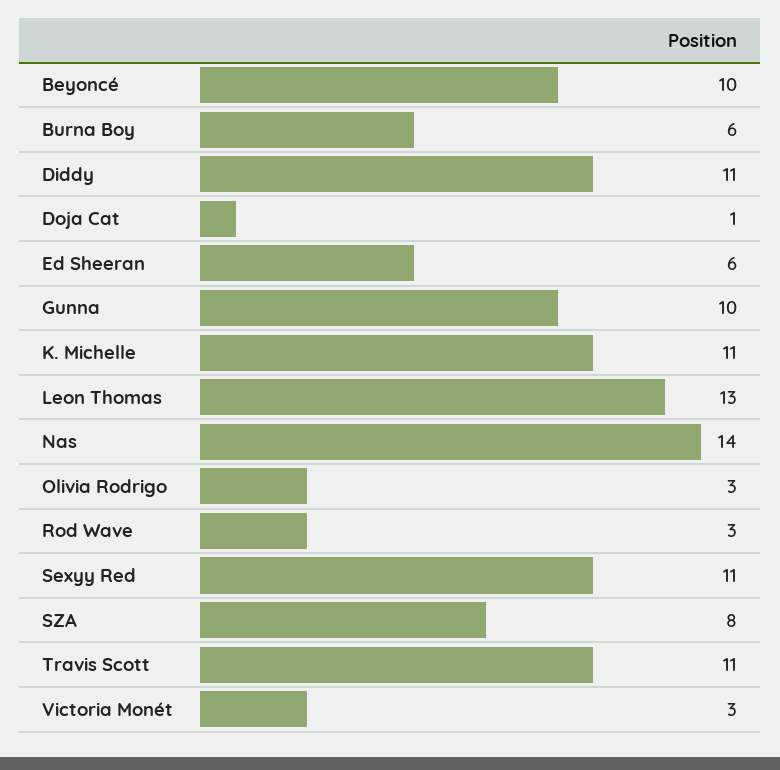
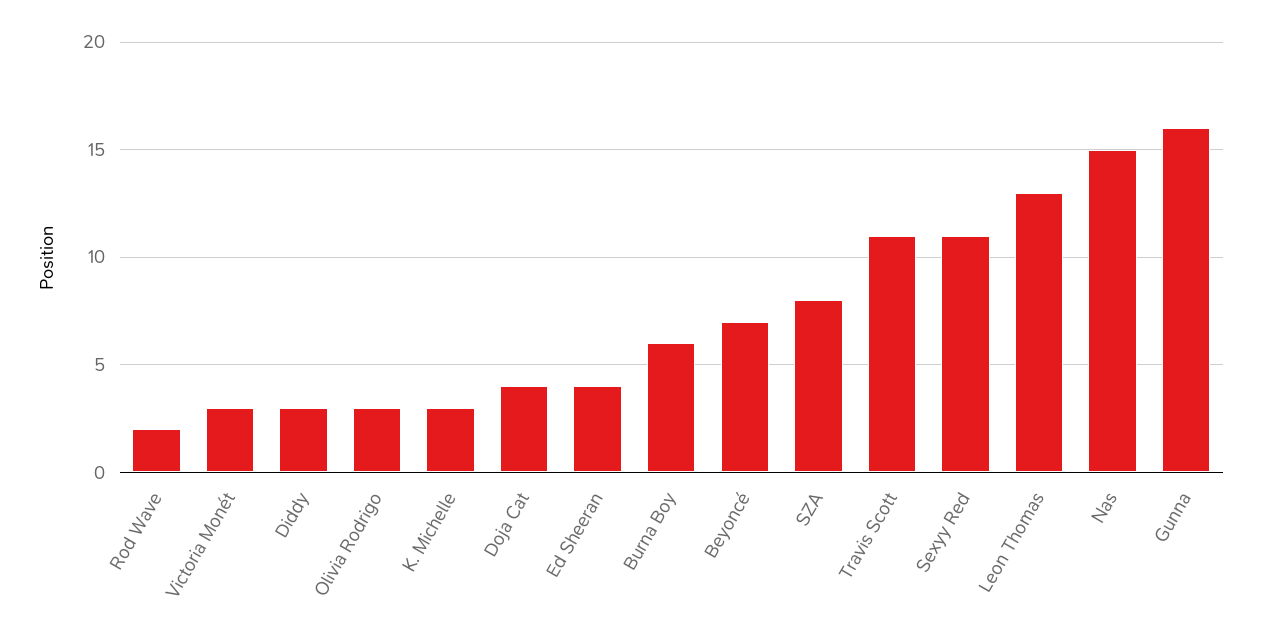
  {
-   "Beyoncé": 10,
+   "Beyoncé": 7,
    "Burna Boy": 6,
-   "Diddy": 11,
+   "Diddy": 3,
-   "Doja Cat": 1,
+   "Doja Cat": 4,
-   "Ed Sheeran": 6,
+   "Ed Sheeran": 4,
-   "Gunna": 10,
+   "Gunna": 16,
-   "K. Michelle": 11,
+   "K. Michelle": 3,
    "Leon Thomas": 13,
-   "Nas": 14,
+   "Nas": 15,
    "Olivia Rodrigo": 3,
-   "Rod Wave": 3,
+   "Rod Wave": 2,
    "Sexyy Red": 11,
    "SZA": 8,
    "Travis Scott": 11,
    "Victoria Monét": 3
  }

